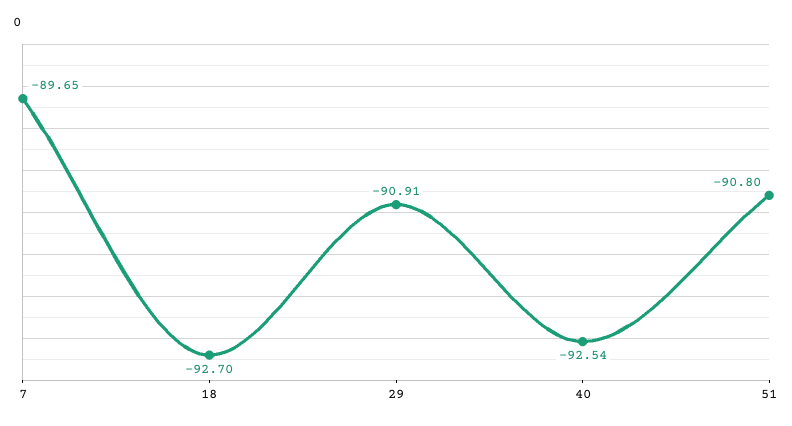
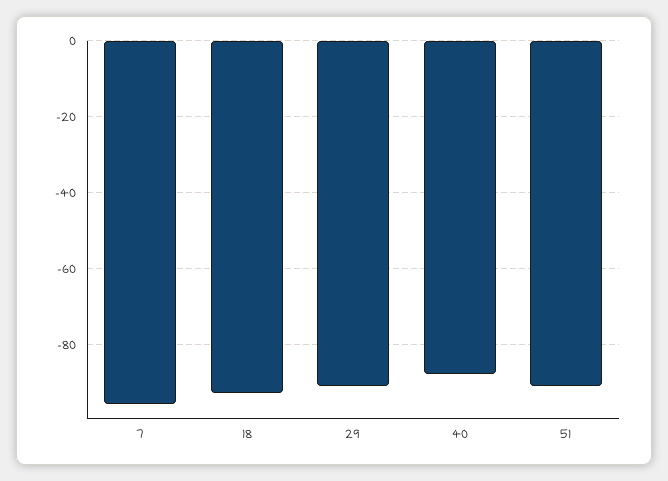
  {
-   "7": -89.65,
+   "7": -96,
    "18": -92.7,
    "29": -90.91,
-   "40": -92.54,
+   "40": -88,
    "51": -90.8
  }

